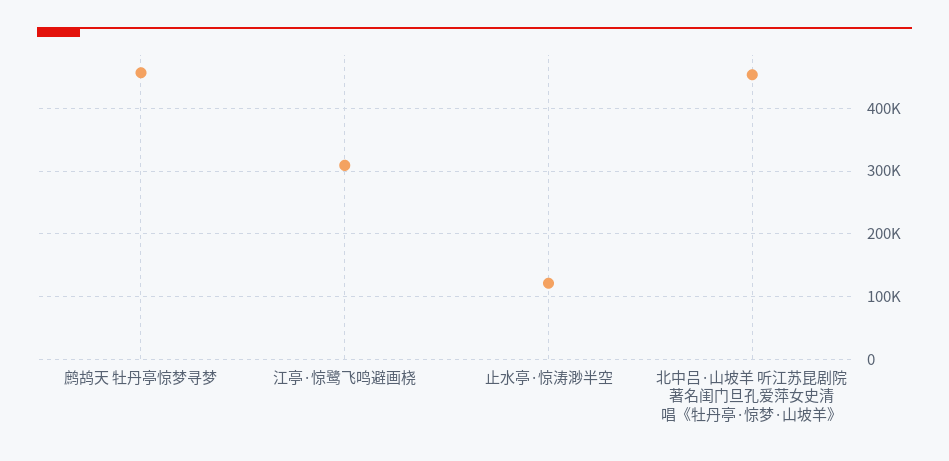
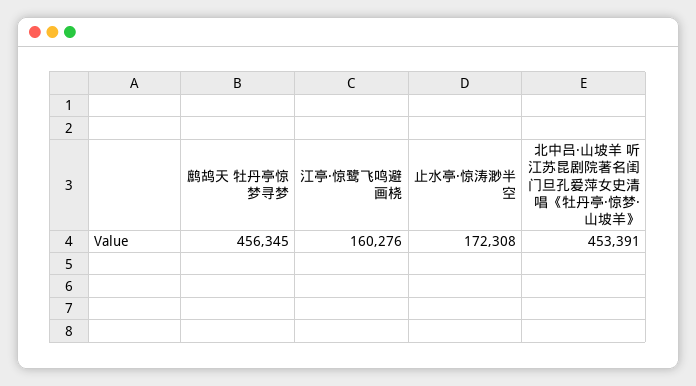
  {
    "鹧鸪天 牡丹亭惊梦寻梦": 456345,
-   "江亭·惊鹭飞鸣避画桡": 310000,
+   "江亭·惊鹭飞鸣避画桡": 160276,
-   "止水亭·惊涛渺半空": 120000,
+   "止水亭·惊涛渺半空": 172308,
    "北中吕·山坡羊 听江苏昆剧院著名闺门旦孔爱萍女史清唱《牡丹亭·惊梦·山坡羊》": 453391
  }

